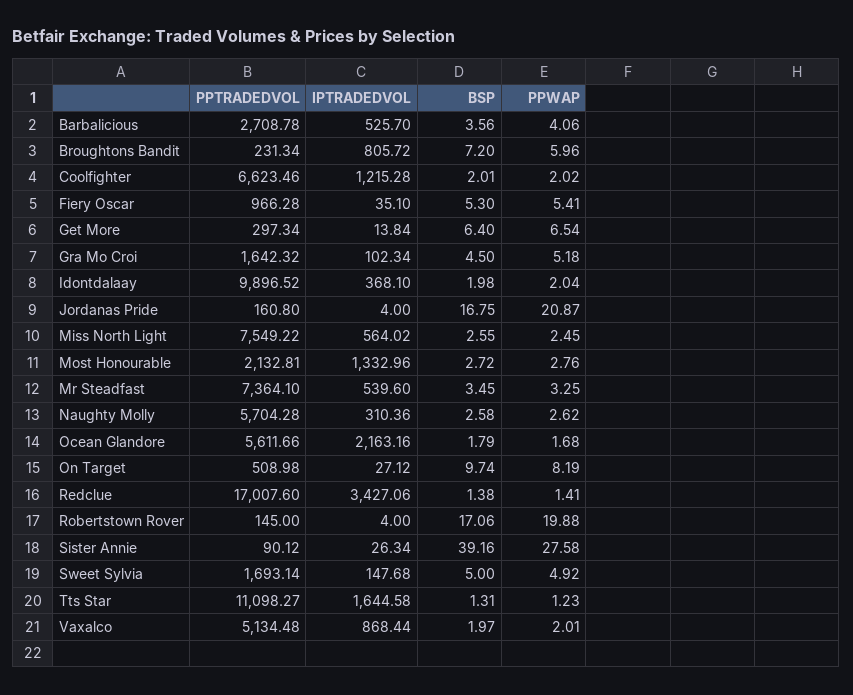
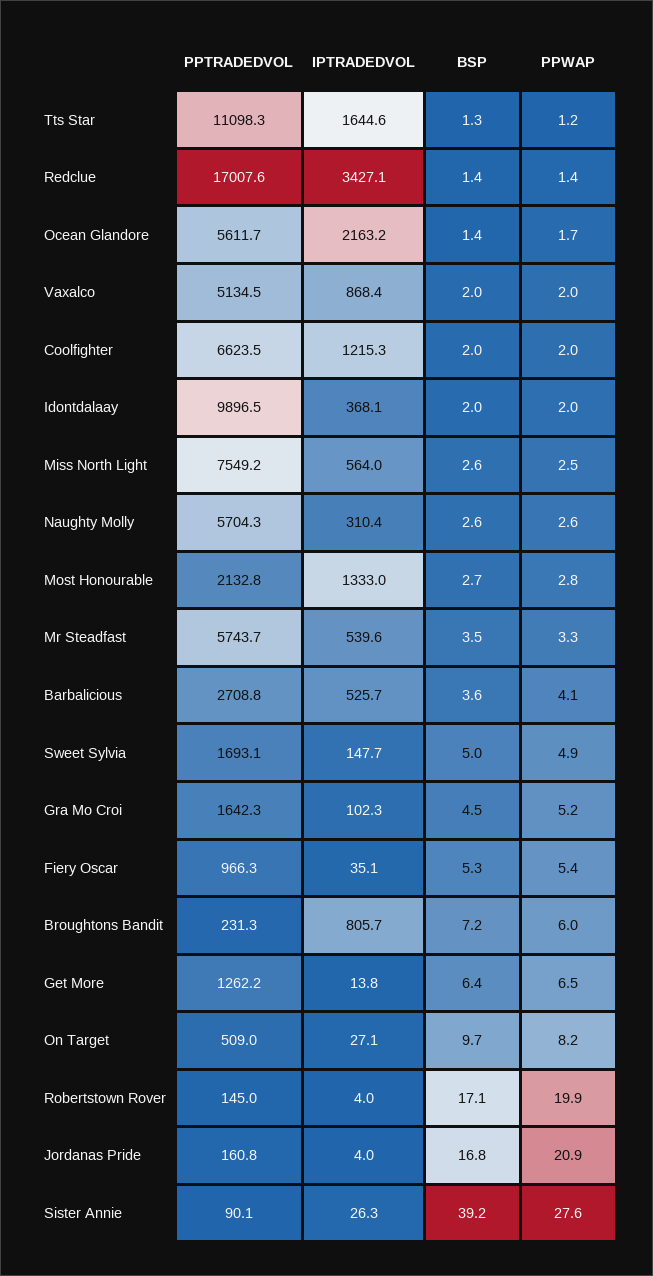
  {
    "PPTRADEDVOL": {
      "Barbalicious": 2708.78,
      "Broughtons Bandit": 231.34,
      "Coolfighter": 6623.46,
      "Fiery Oscar": 966.28,
-     "Get More": 297.34,
+     "Get More": 1262.2,
      "Gra Mo Croi": 1642.32,
      "Idontdalaay": 9896.52,
      "Jordanas Pride": 160.8,
      "Miss North Light": 7549.22,
      "Most Honourable": 2132.81,
-     "Mr Steadfast": 7364.1,
+     "Mr Steadfast": 5743.7,
      "Naughty Molly": 5704.28,
      "Ocean Glandore": 5611.66,
      "On Target": 508.98,
      "Redclue": 17007.6,
      "Robertstown Rover": 145,
      "Sister Annie": 90.12,
      "Sweet Sylvia": 1693.14,
      "Tts Star": 11098.27,
      "Vaxalco": 5134.48
    },
    "IPTRADEDVOL": {
      "Barbalicious": 525.7,
      "Broughtons Bandit": 805.72,
      "Coolfighter": 1215.28,
      "Fiery Oscar": 35.1,
      "Get More": 13.84,
      "Gra Mo Croi": 102.34,
      "Idontdalaay": 368.1,
      "Jordanas Pride": 4,
      "Miss North Light": 564.02,
      "Most Honourable": 1332.96,
      "Mr Steadfast": 539.6,
      "Naughty Molly": 310.36,
      "Ocean Glandore": 2163.16,
      "On Target": 27.12,
      "Redclue": 3427.06,
      "Robertstown Rover": 4,
      "Sister Annie": 26.34,
      "Sweet Sylvia": 147.68,
      "Tts Star": 1644.58,
      "Vaxalco": 868.44
    },
    "BSP": {
      "Barbalicious": 3.56,
      "Broughtons Bandit": 7.2,
      "Coolfighter": 2.01,
      "Fiery Oscar": 5.3,
      "Get More": 6.4,
      "Gra Mo Croi": 4.5,
      "Idontdalaay": 1.98,
      "Jordanas Pride": 16.75,
      "Miss North Light": 2.55,
      "Most Honourable": 2.72,
      "Mr Steadfast": 3.45,
      "Naughty Molly": 2.58,
-     "Ocean Glandore": 1.79,
+     "Ocean Glandore": 1.4,
      "On Target": 9.74,
      "Redclue": 1.38,
      "Robertstown Rover": 17.06,
      "Sister Annie": 39.16,
      "Sweet Sylvia": 5,
      "Tts Star": 1.31,
      "Vaxalco": 1.97
    },
    "PPWAP": {
      "Barbalicious": 4.06,
      "Broughtons Bandit": 5.96,
      "Coolfighter": 2.02,
      "Fiery Oscar": 5.41,
      "Get More": 6.54,
      "Gra Mo Croi": 5.18,
      "Idontdalaay": 2.04,
      "Jordanas Pride": 20.87,
      "Miss North Light": 2.45,
      "Most Honourable": 2.76,
      "Mr Steadfast": 3.25,
      "Naughty Molly": 2.62,
      "Ocean Glandore": 1.68,
      "On Target": 8.19,
      "Redclue": 1.41,
      "Robertstown Rover": 19.88,
      "Sister Annie": 27.58,
      "Sweet Sylvia": 4.92,
      "Tts Star": 1.23,
      "Vaxalco": 2.01
    }
  }

